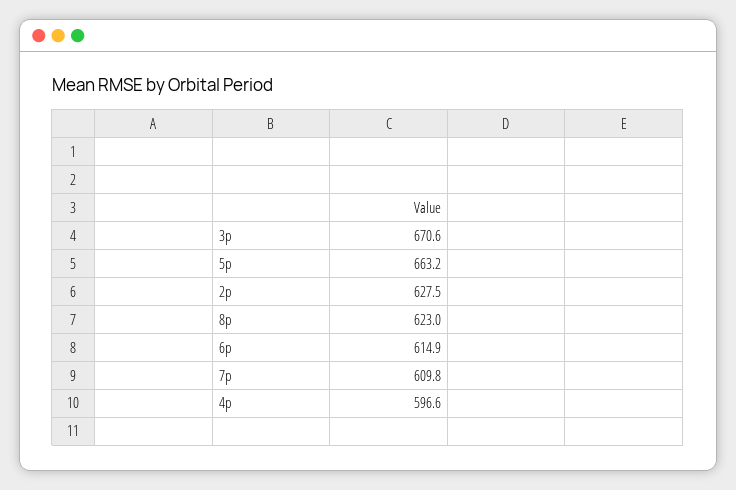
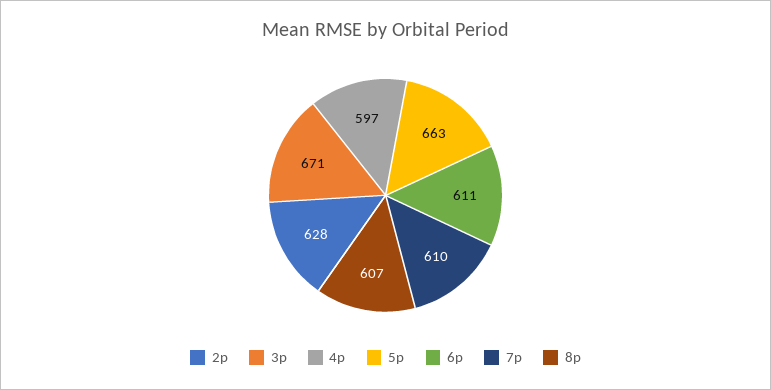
  {
    "3p": 670.6,
    "5p": 663.2,
    "2p": 627.5,
-   "8p": 623,
+   "8p": 607,
-   "6p": 614.9,
+   "6p": 611,
    "7p": 609.8,
    "4p": 596.6
  }

